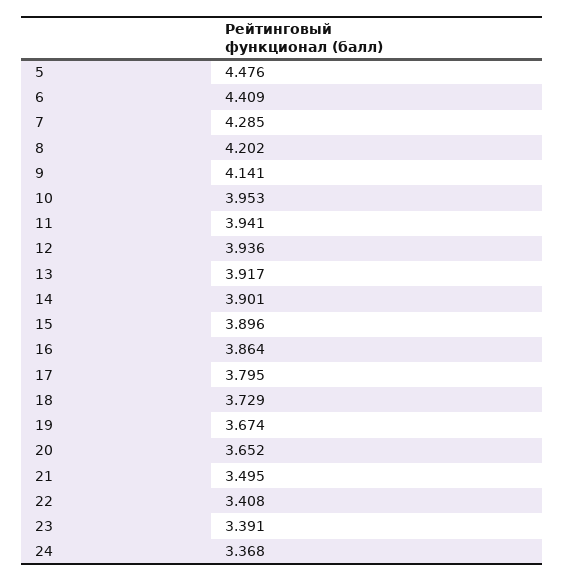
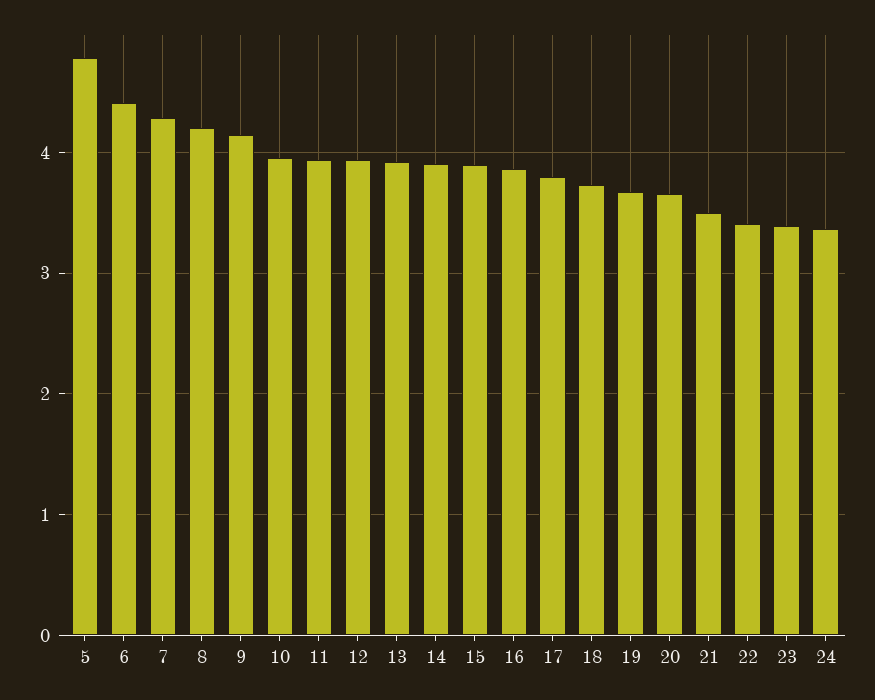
  {
-   "5": 4.476,
+   "5": 4.8,
    "6": 4.409,
    "7": 4.285,
    "8": 4.202,
    "9": 4.141,
    "10": 3.953,
    "11": 3.941,
    "12": 3.936,
    "13": 3.917,
    "14": 3.901,
    "15": 3.896,
    "16": 3.864,
    "17": 3.795,
    "18": 3.729,
    "19": 3.674,
    "20": 3.652,
    "21": 3.495,
    "22": 3.408,
    "23": 3.391,
    "24": 3.368
  }

